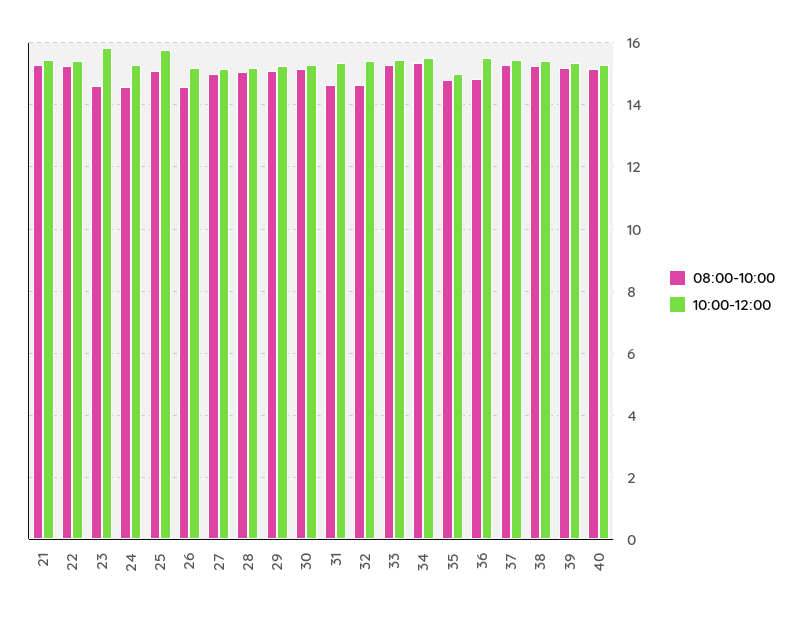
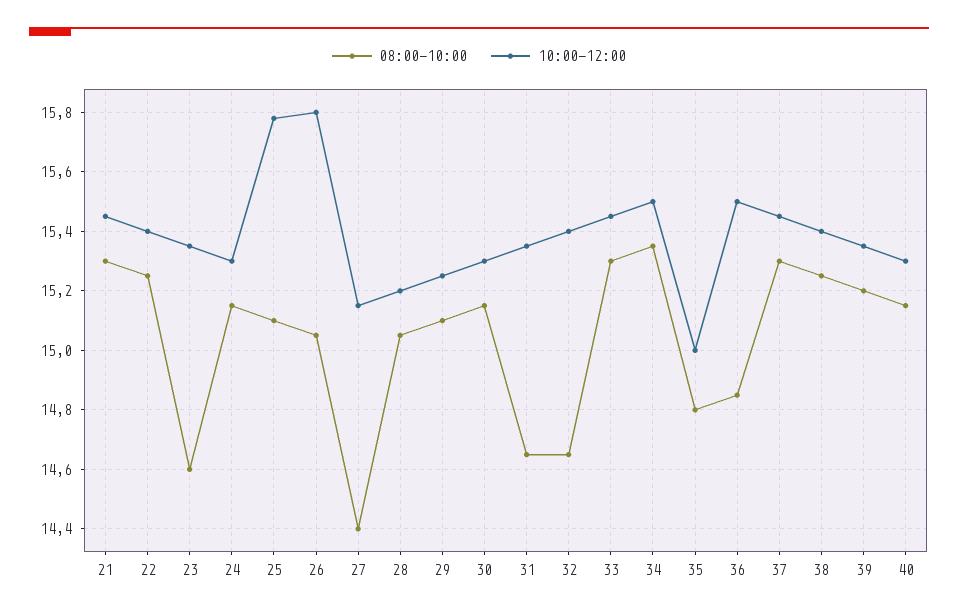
  {
    "08:00-10:00": {
      "21": 15.3,
      "22": 15.25,
      "23": 14.6,
-     "24": 14.6,
+     "24": 15.15,
      "25": 15.1,
-     "26": 14.6,
+     "26": 15.05,
-     "27": 15,
+     "27": 14.4,
      "28": 15.05,
      "29": 15.1,
      "30": 15.15,
      "31": 14.65,
      "32": 14.65,
      "33": 15.3,
      "34": 15.35,
      "35": 14.8,
      "36": 14.85,
      "37": 15.3,
      "38": 15.25,
      "39": 15.2,
      "40": 15.15
    },
    "10:00-12:00": {
      "21": 15.45,
      "22": 15.4,
-     "23": 15.8,
+     "23": 15.35,
      "24": 15.3,
      "25": 15.8,
-     "26": 15.2,
+     "26": 15.8,
      "27": 15.15,
      "28": 15.2,
      "29": 15.25,
      "30": 15.3,
      "31": 15.35,
      "32": 15.4,
      "33": 15.45,
      "34": 15.5,
      "35": 15,
      "36": 15.5,
      "37": 15.45,
      "38": 15.4,
      "39": 15.35,
      "40": 15.3
    }
  }

